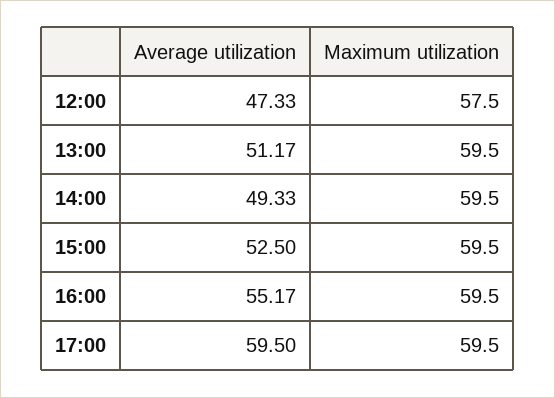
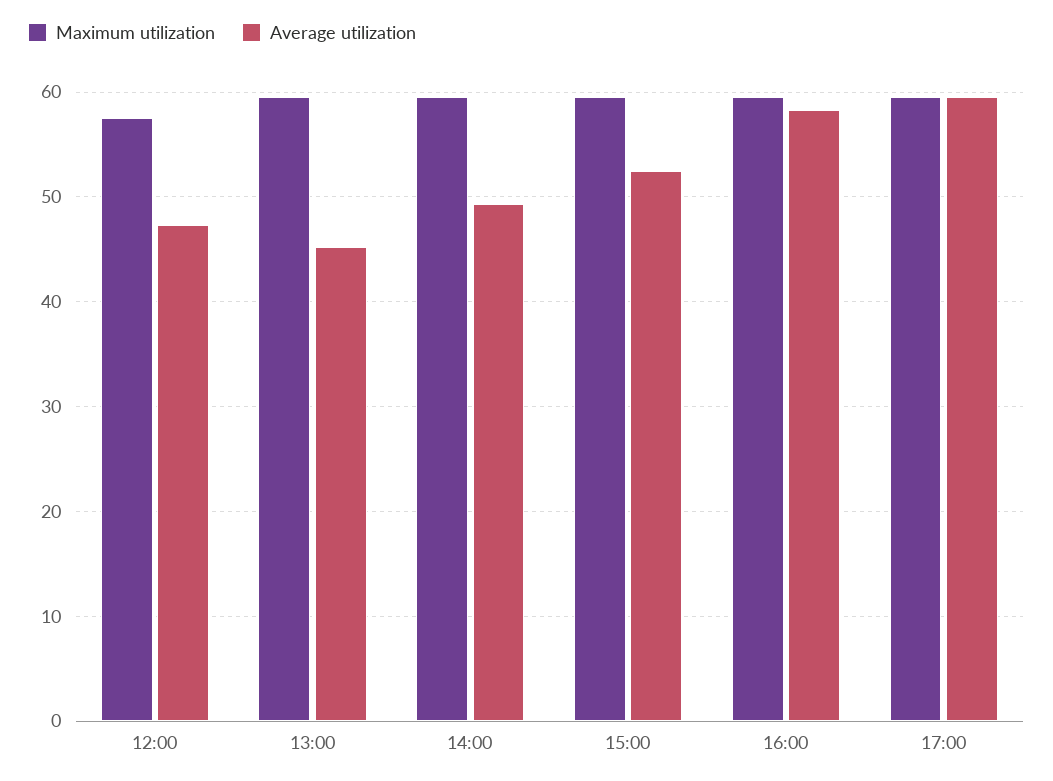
  {
    "Average utilization": {
      "12:00": 47.33,
-     "13:00": 51.17,
+     "13:00": 45,
      "14:00": 49.33,
      "15:00": 52.5,
-     "16:00": 55.17,
+     "16:00": 58,
      "17:00": 59.5
    },
    "Maximum utilization": {
      "12:00": 57.5,
      "13:00": 59.5,
      "14:00": 59.5,
      "15:00": 59.5,
      "16:00": 59.5,
      "17:00": 59.5
    }
  }

